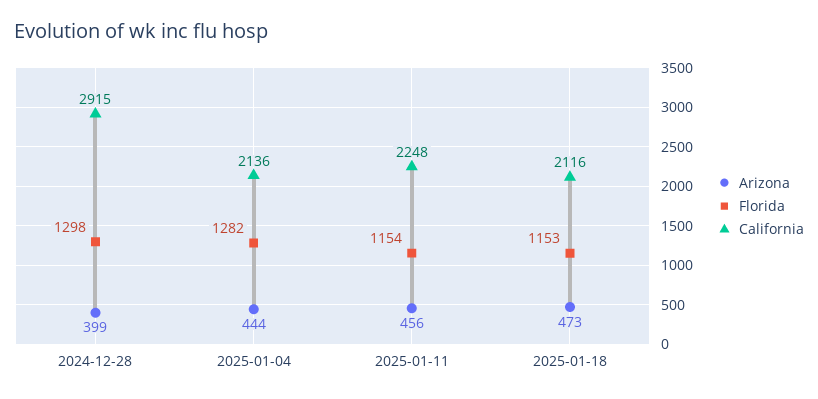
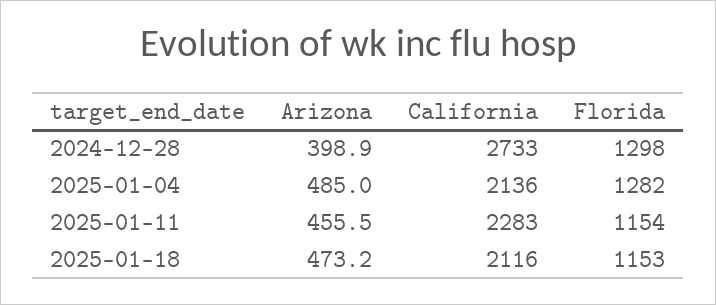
  {
    "Arizona": {
      "2024-12-28": 398.9,
-     "2025-01-04": 444,
+     "2025-01-04": 485,
      "2025-01-11": 455.5,
      "2025-01-18": 473.2
    },
    "Florida": {
      "2024-12-28": 1298,
      "2025-01-04": 1282,
      "2025-01-11": 1154,
      "2025-01-18": 1153
    },
    "California": {
-     "2024-12-28": 2915,
+     "2024-12-28": 2733,
      "2025-01-04": 2136,
-     "2025-01-11": 2248,
+     "2025-01-11": 2283,
      "2025-01-18": 2116
    }
  }

